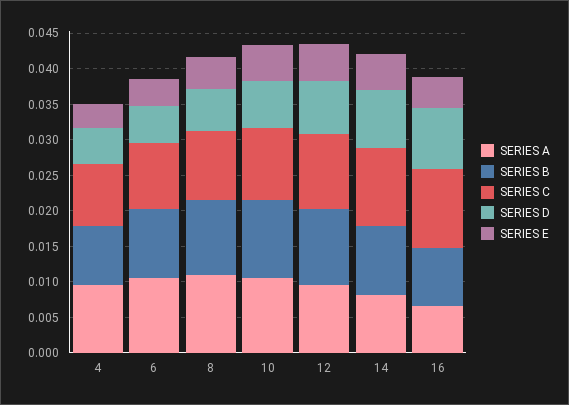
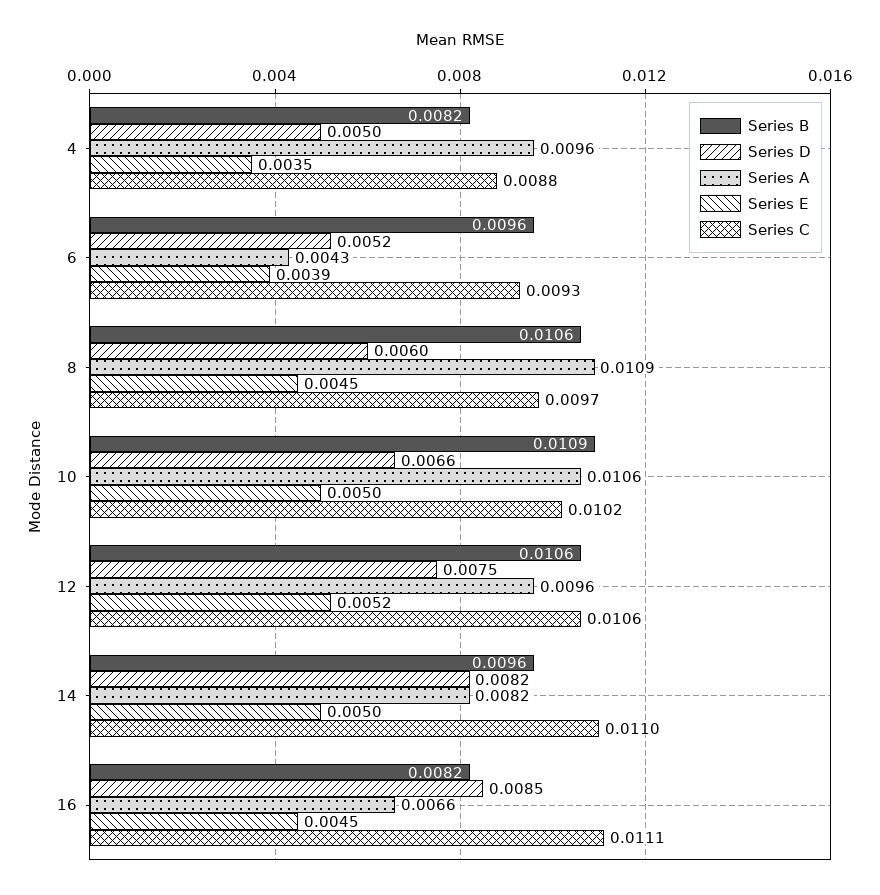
  {
    "SERIES A": {
      "4": 0.0096,
-     "6": 0.01,
+     "6": 0.0043,
      "8": 0.0109,
      "10": 0.0106,
      "12": 0.0096,
      "14": 0.0082,
      "16": 0.0066
    },
    "SERIES B": {
      "4": 0.0082,
      "6": 0.0096,
      "8": 0.0106,
      "10": 0.0109,
      "12": 0.0106,
      "14": 0.0096,
      "16": 0.0082
    },
    "SERIES C": {
      "4": 0.0088,
      "6": 0.0093,
      "8": 0.0097,
      "10": 0.0102,
      "12": 0.0106,
      "14": 0.011,
      "16": 0.0111
    },
    "SERIES D": {
      "4": 0.005,
      "6": 0.0052,
      "8": 0.006,
      "10": 0.0066,
      "12": 0.0075,
      "14": 0.0082,
      "16": 0.0085
    },
    "SERIES E": {
      "4": 0.0035,
      "6": 0.0039,
      "8": 0.0045,
      "10": 0.005,
      "12": 0.0052,
      "14": 0.005,
      "16": 0.0045
    }
  }

